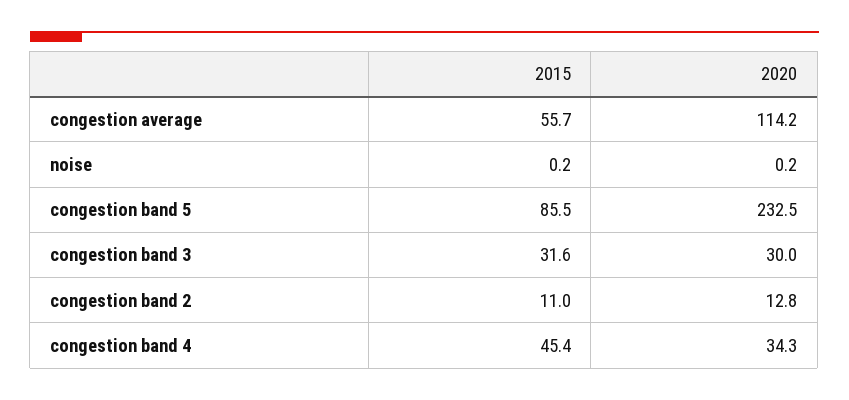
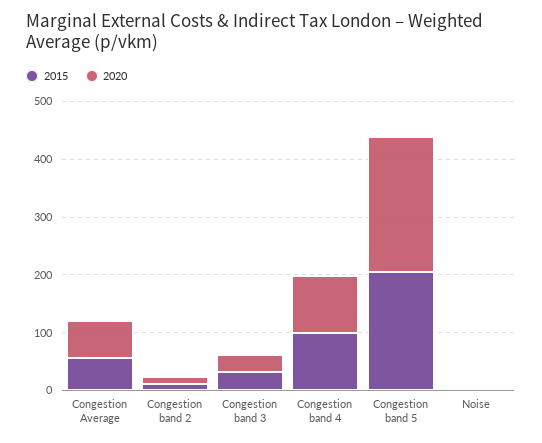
  {
    "2015": {
      "congestion average": 55.7,
      "noise": 0.2,
-     "congestion band 5": 85.5,
+     "congestion band 5": 200,
      "congestion band 3": 31.6,
      "congestion band 2": 11,
-     "congestion band 4": 45.4
+     "congestion band 4": 100
    },
    "2020": {
-     "congestion average": 114.2,
+     "congestion average": 60,
      "noise": 0.2,
      "congestion band 5": 232.5,
      "congestion band 3": 30,
      "congestion band 2": 12.8,
-     "congestion band 4": 34.3
+     "congestion band 4": 100
    }
  }

